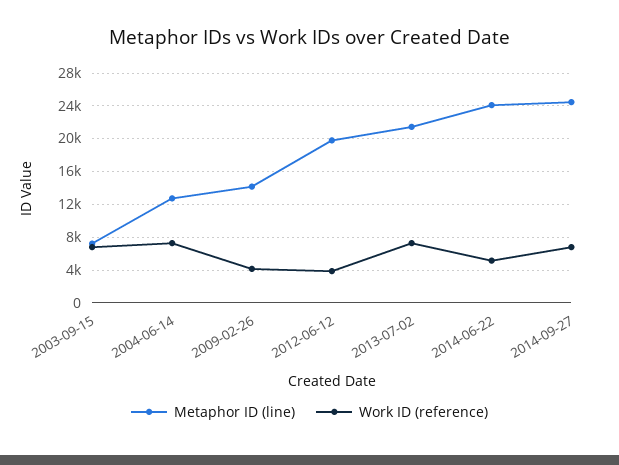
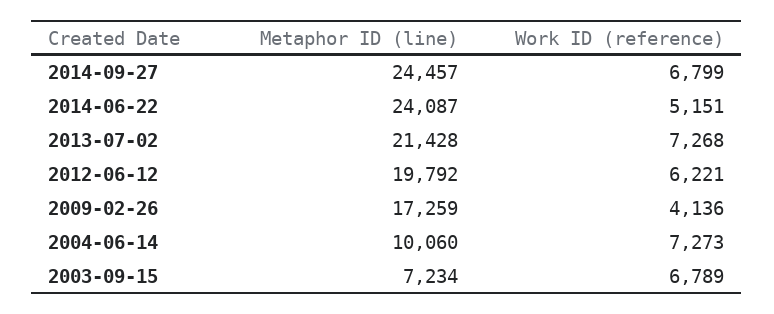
  {
    "Metaphor ID (line)": {
      "2003-09-15": 7234,
-     "2004-06-14": 13000,
+     "2004-06-14": 10060,
-     "2009-02-26": 14000,
+     "2009-02-26": 17259,
      "2012-06-12": 19792,
      "2013-07-02": 21428,
      "2014-06-22": 24087,
      "2014-09-27": 24457
    },
    "Work ID (reference)": {
      "2003-09-15": 6789,
      "2004-06-14": 7273,
      "2009-02-26": 4136,
-     "2012-06-12": 4000,
+     "2012-06-12": 6221,
      "2013-07-02": 7268,
      "2014-06-22": 5151,
      "2014-09-27": 6799
    }
  }

